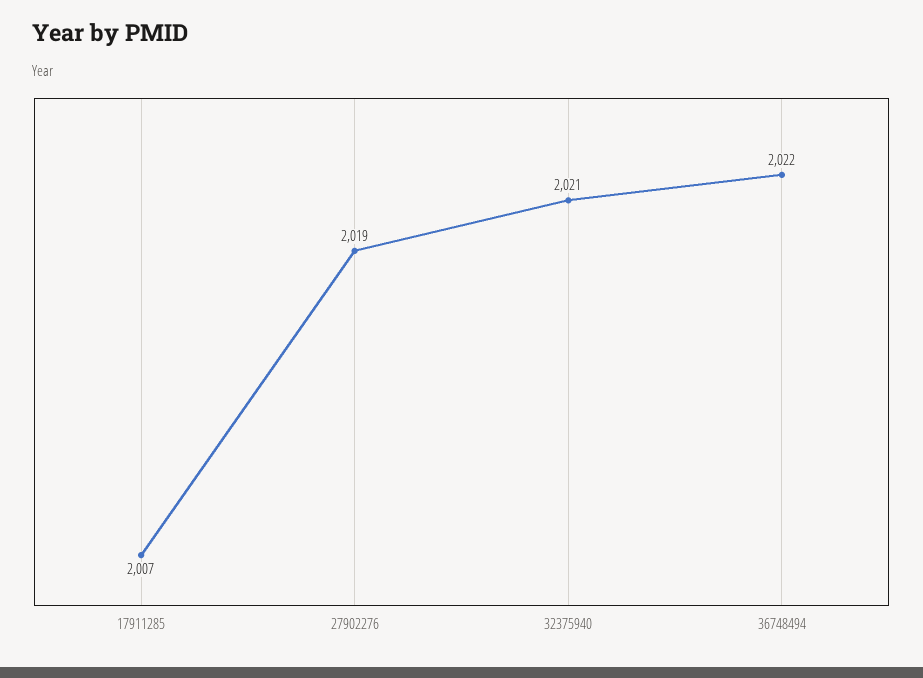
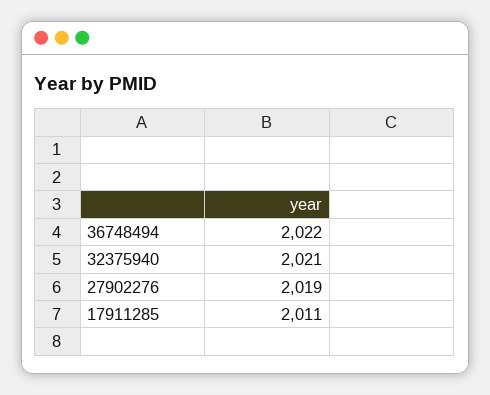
  {
-   "17911285": 2007,
+   "17911285": 2011,
    "27902276": 2019,
    "32375940": 2021,
    "36748494": 2022
  }

